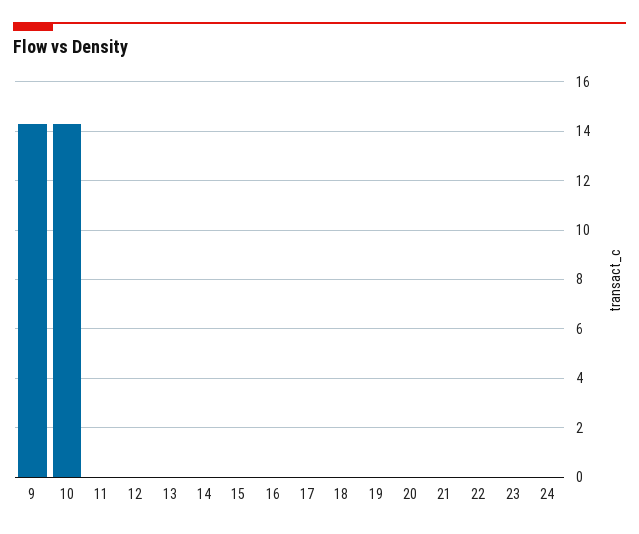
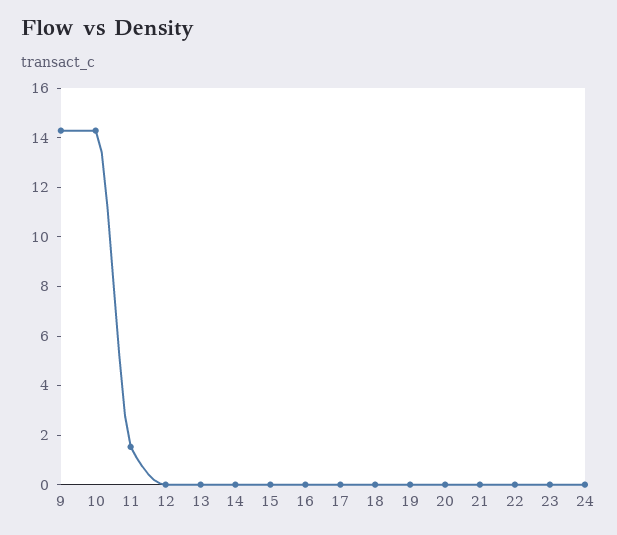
  {
    "9": 14.25,
    "10": 14.25,
-   "11": 0,
+   "11": 1.5,
    "12": 0,
    "13": 0,
    "14": 0,
    "15": 0,
    "16": 0,
    "17": 0,
    "18": 0,
    "19": 0,
    "20": 0,
    "21": 0,
    "22": 0,
    "23": 0,
    "24": 0
  }

